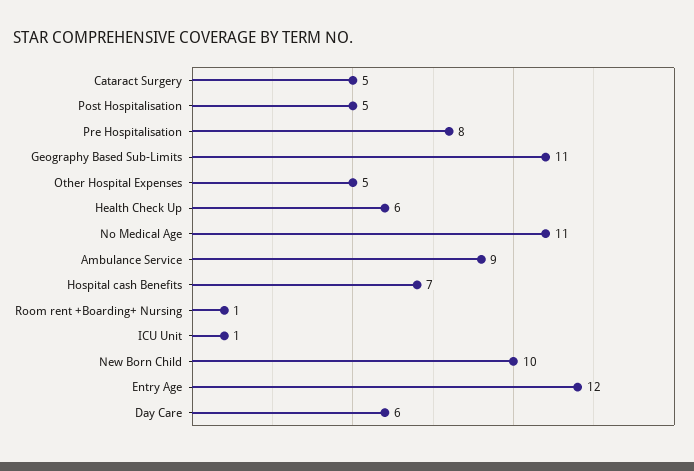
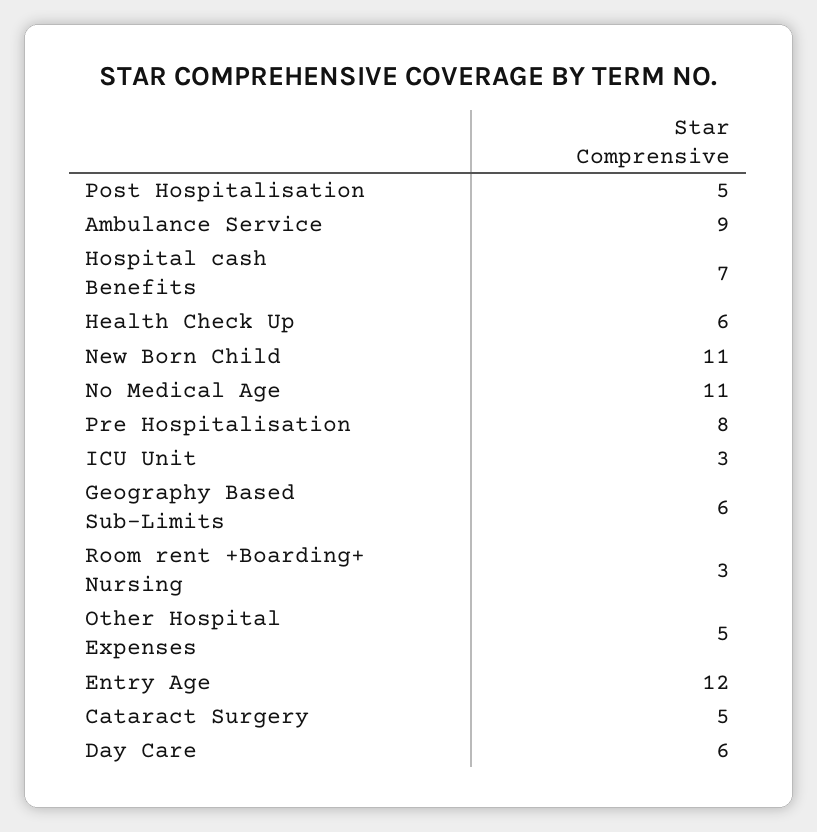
  {
    "Cataract Surgery": 5,
    "Post Hospitalisation": 5,
    "Pre Hospitalisation": 8,
-   "Geography Based Sub-Limits": 11,
+   "Geography Based Sub-Limits": 6,
    "Other Hospital Expenses": 5,
    "Health Check Up": 6,
    "No Medical Age": 11,
    "Ambulance Service": 9,
    "Hospital cash Benefits": 7,
-   "Room rent +Boarding+ Nursing": 1,
+   "Room rent +Boarding+ Nursing": 3,
-   "ICU Unit": 1,
+   "ICU Unit": 3,
-   "New Born Child": 10,
+   "New Born Child": 11,
    "Entry Age": 12,
    "Day Care": 6
  }

